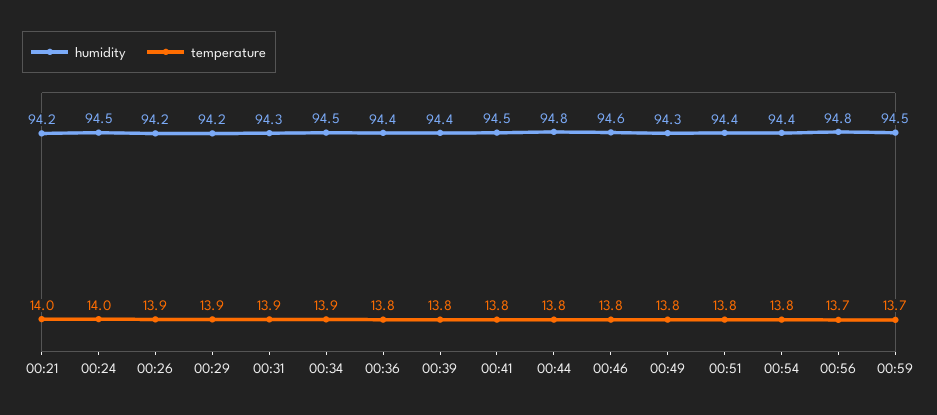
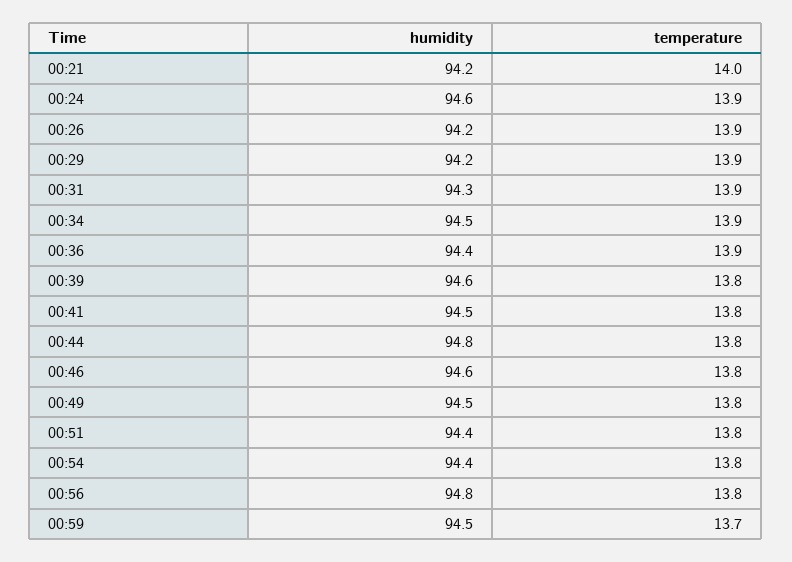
  {
    "humidity": {
      "00:21": 94.2,
-     "00:24": 94.5,
+     "00:24": 94.6,
      "00:26": 94.2,
      "00:29": 94.2,
      "00:31": 94.3,
      "00:34": 94.5,
      "00:36": 94.4,
-     "00:39": 94.4,
+     "00:39": 94.6,
      "00:41": 94.5,
      "00:44": 94.8,
      "00:46": 94.6,
-     "00:49": 94.3,
+     "00:49": 94.5,
      "00:51": 94.4,
      "00:54": 94.4,
      "00:56": 94.8,
      "00:59": 94.5
    },
    "temperature": {
      "00:21": 14,
-     "00:24": 14,
+     "00:24": 13.9,
      "00:26": 13.9,
      "00:29": 13.9,
      "00:31": 13.9,
      "00:34": 13.9,
-     "00:36": 13.8,
+     "00:36": 13.9,
      "00:39": 13.8,
      "00:41": 13.8,
      "00:44": 13.8,
      "00:46": 13.8,
      "00:49": 13.8,
      "00:51": 13.8,
      "00:54": 13.8,
-     "00:56": 13.7,
+     "00:56": 13.8,
      "00:59": 13.7
    }
  }

